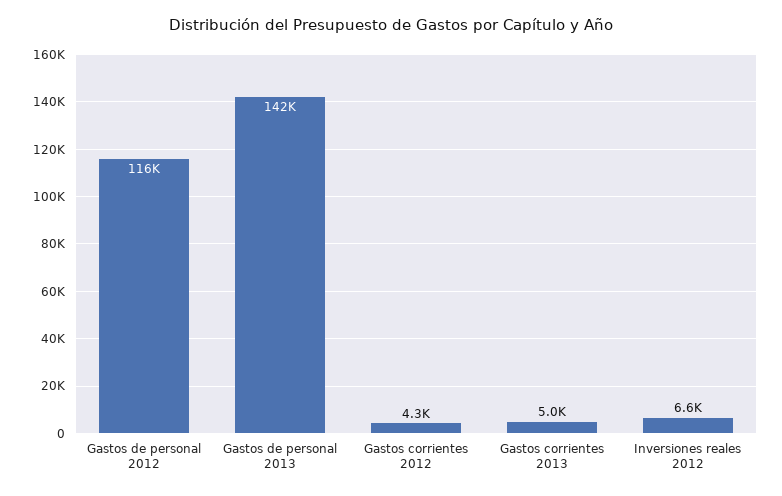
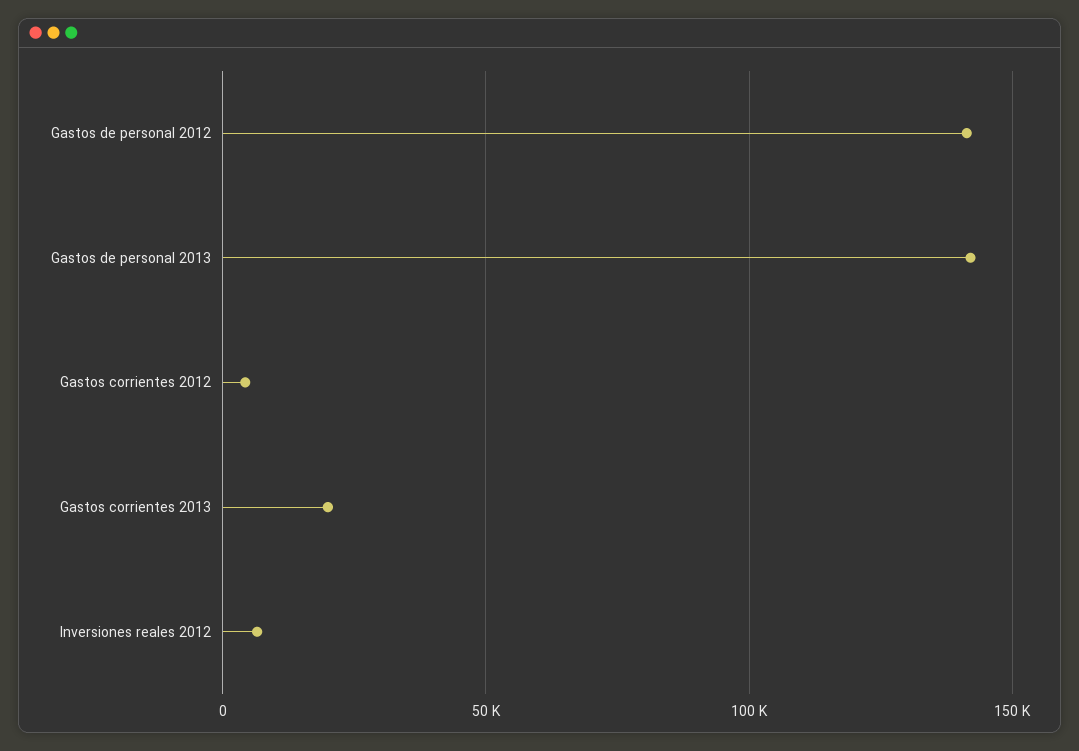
  {
-   "Gastos de personal 2012": 116000,
+   "Gastos de personal 2012": 140000,
    "Gastos de personal 2013": 142000,
    "Gastos corrientes 2012": 4300,
-   "Gastos corrientes 2013": 5000,
+   "Gastos corrientes 2013": 20000,
    "Inversiones reales 2012": 6600
  }

